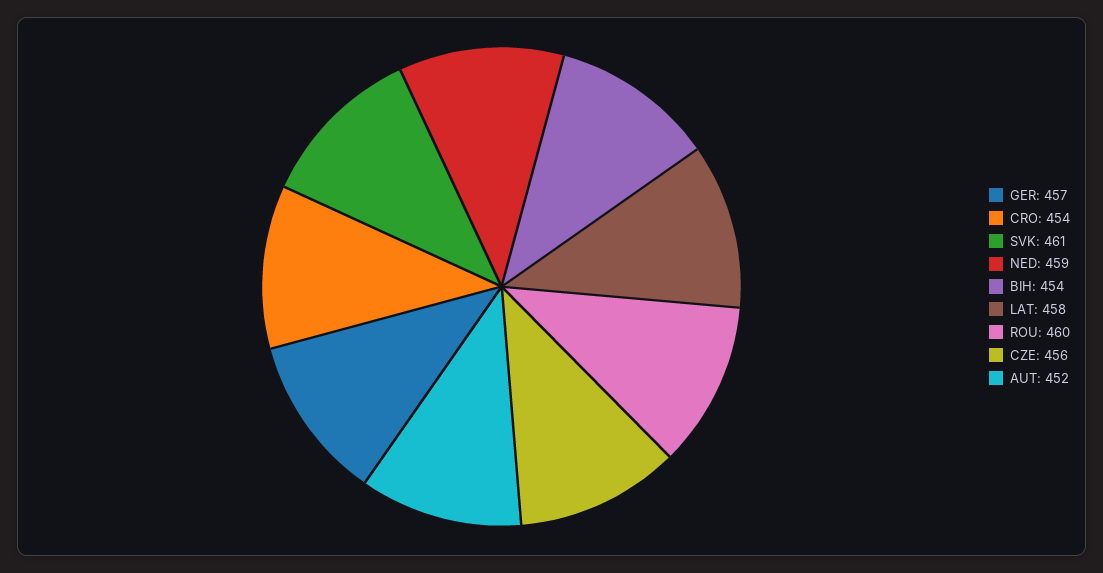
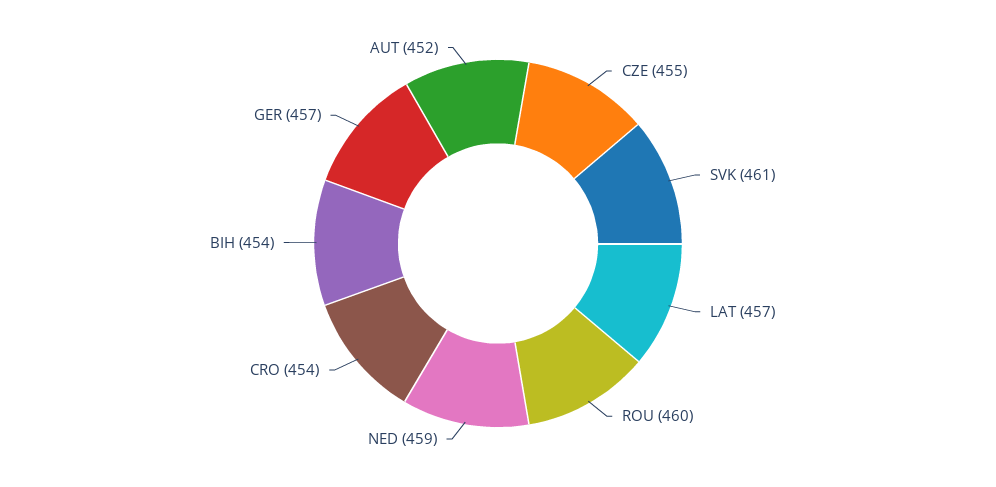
  {
    "GER": 457,
    "CRO": 454,
    "SVK": 461,
    "NED": 459,
    "BIH": 454,
-   "LAT": 458,
+   "LAT": 457,
    "ROU": 460,
-   "CZE": 456,
+   "CZE": 455,
    "AUT": 452
  }

